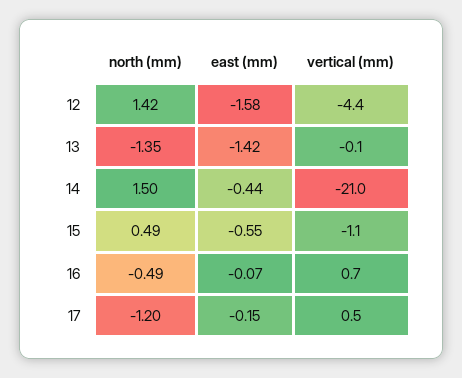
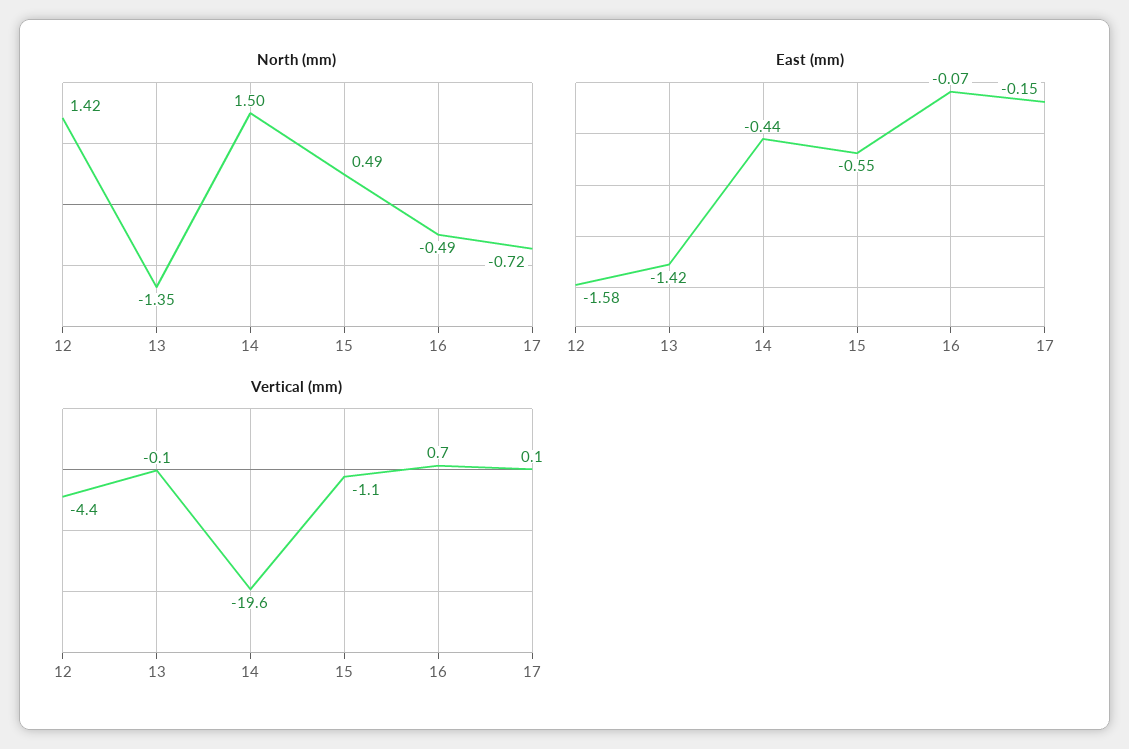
  {
    "north (mm)": {
      "12": 1.42,
      "13": -1.35,
      "14": 1.5,
      "15": 0.49,
      "16": -0.49,
-     "17": -1.2
+     "17": -0.72
    },
    "east (mm)": {
      "12": -1.58,
      "13": -1.42,
      "14": -0.44,
      "15": -0.55,
      "16": -0.07,
      "17": -0.15
    },
    "vertical (mm)": {
      "12": -4.4,
      "13": -0.1,
-     "14": -21,
+     "14": -19.6,
      "15": -1.1,
      "16": 0.7,
-     "17": 0.5
+     "17": 0.1
    }
  }

